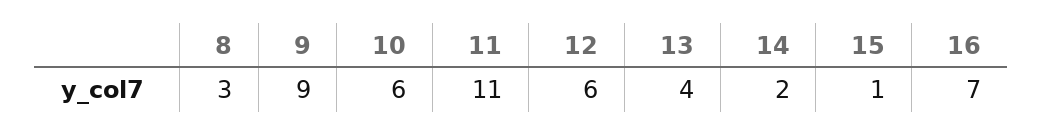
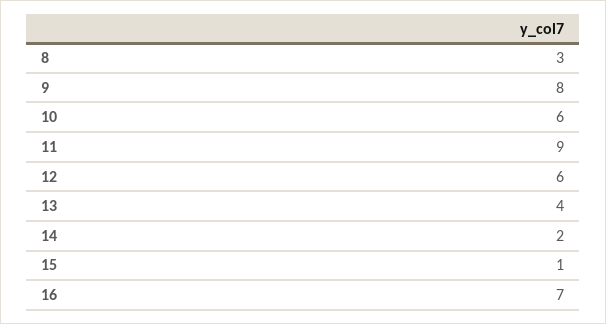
  {
    "8": 3,
-   "9": 9,
+   "9": 8,
    "10": 6,
-   "11": 11,
+   "11": 9,
    "12": 6,
    "13": 4,
    "14": 2,
    "15": 1,
    "16": 7
  }

